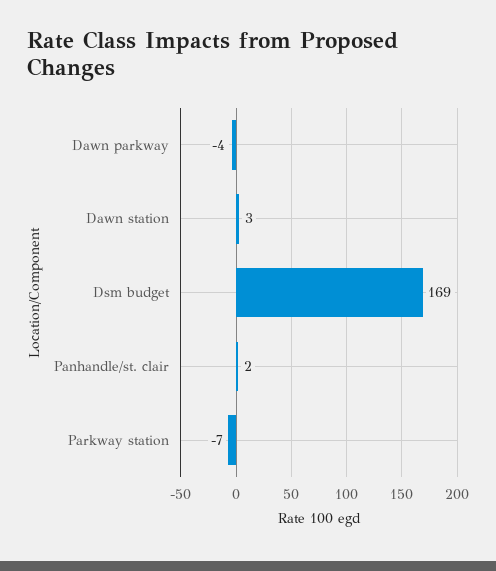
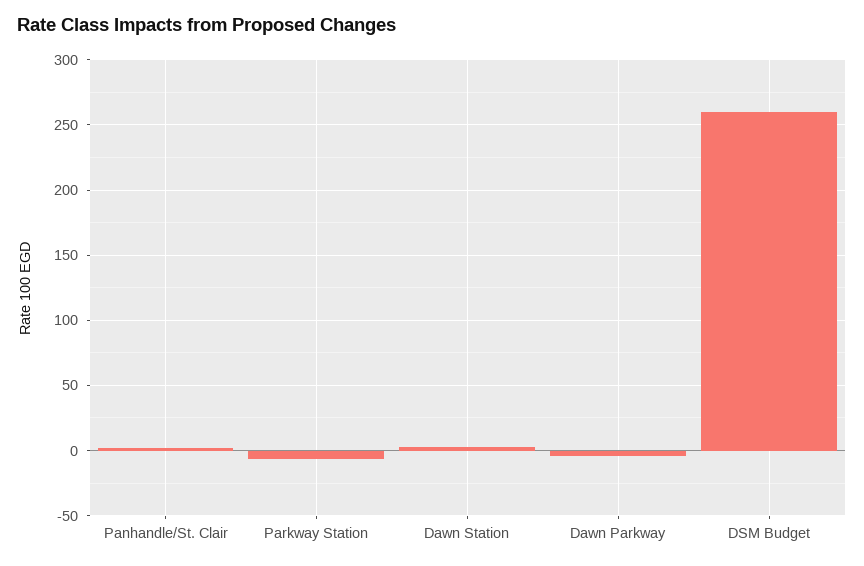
  {
    "Dawn parkway": -4,
    "Dawn station": 3,
-   "Dsm budget": 169,
+   "Dsm budget": 260,
    "Panhandle/st. clair": 2,
    "Parkway station": -7
  }

